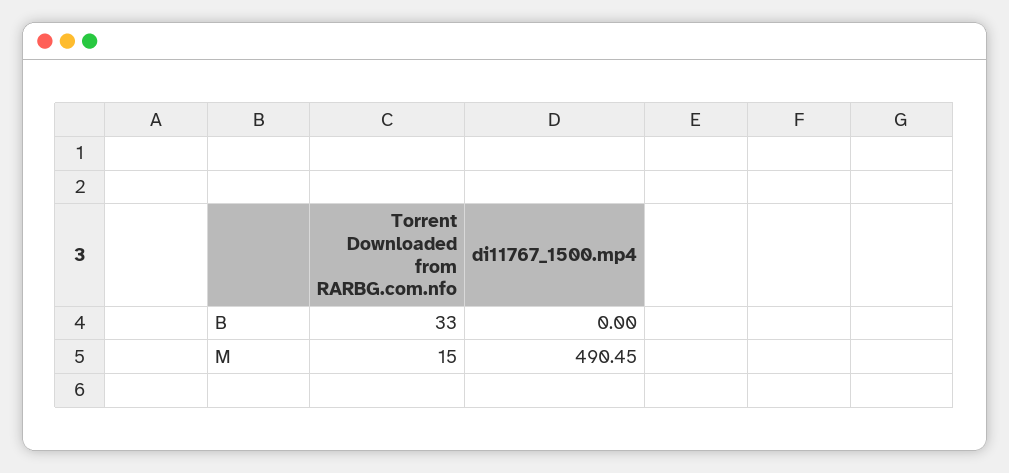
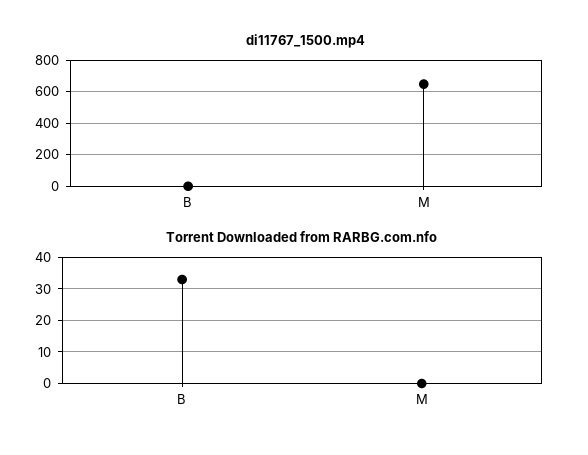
  {
    "Torrent Downloaded from RARBG.com.nfo": {
      "B": 33,
-     "M": 15
+     "M": 0
    },
    "di11767_1500.mp4": {
      "B": 0,
-     "M": 490.45
+     "M": 650
    }
  }

